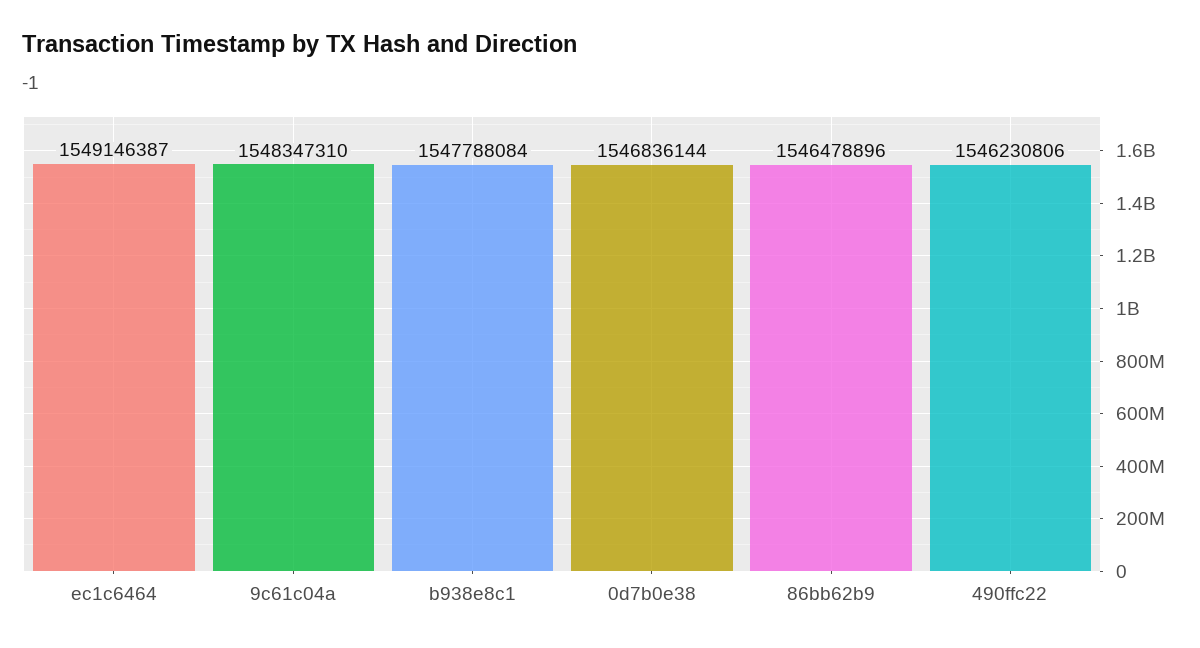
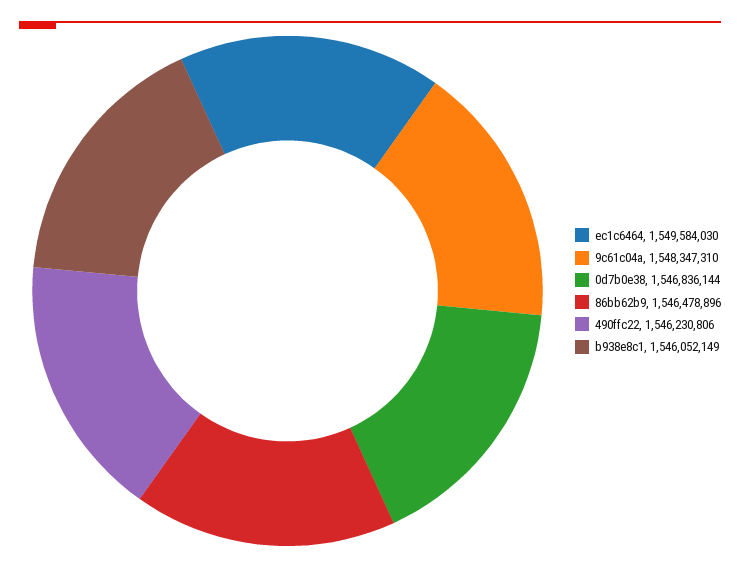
  {
-   "ec1c6464": 1549146387,
+   "ec1c6464": 1549584030,
    "9c61c04a": 1548347310,
-   "b938e8c1": 1547788084,
+   "b938e8c1": 1546052149,
    "0d7b0e38": 1546836144,
    "86bb62b9": 1546478896,
    "490ffc22": 1546230806
  }

